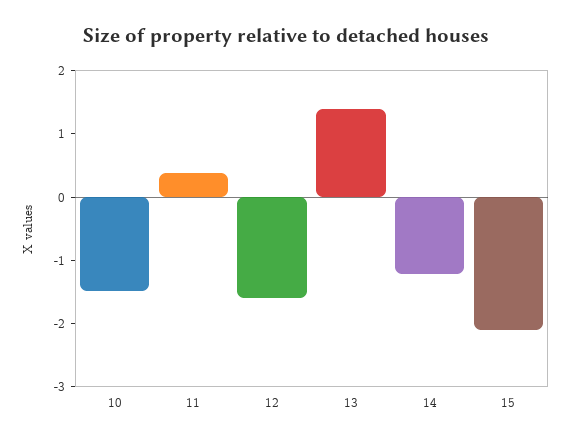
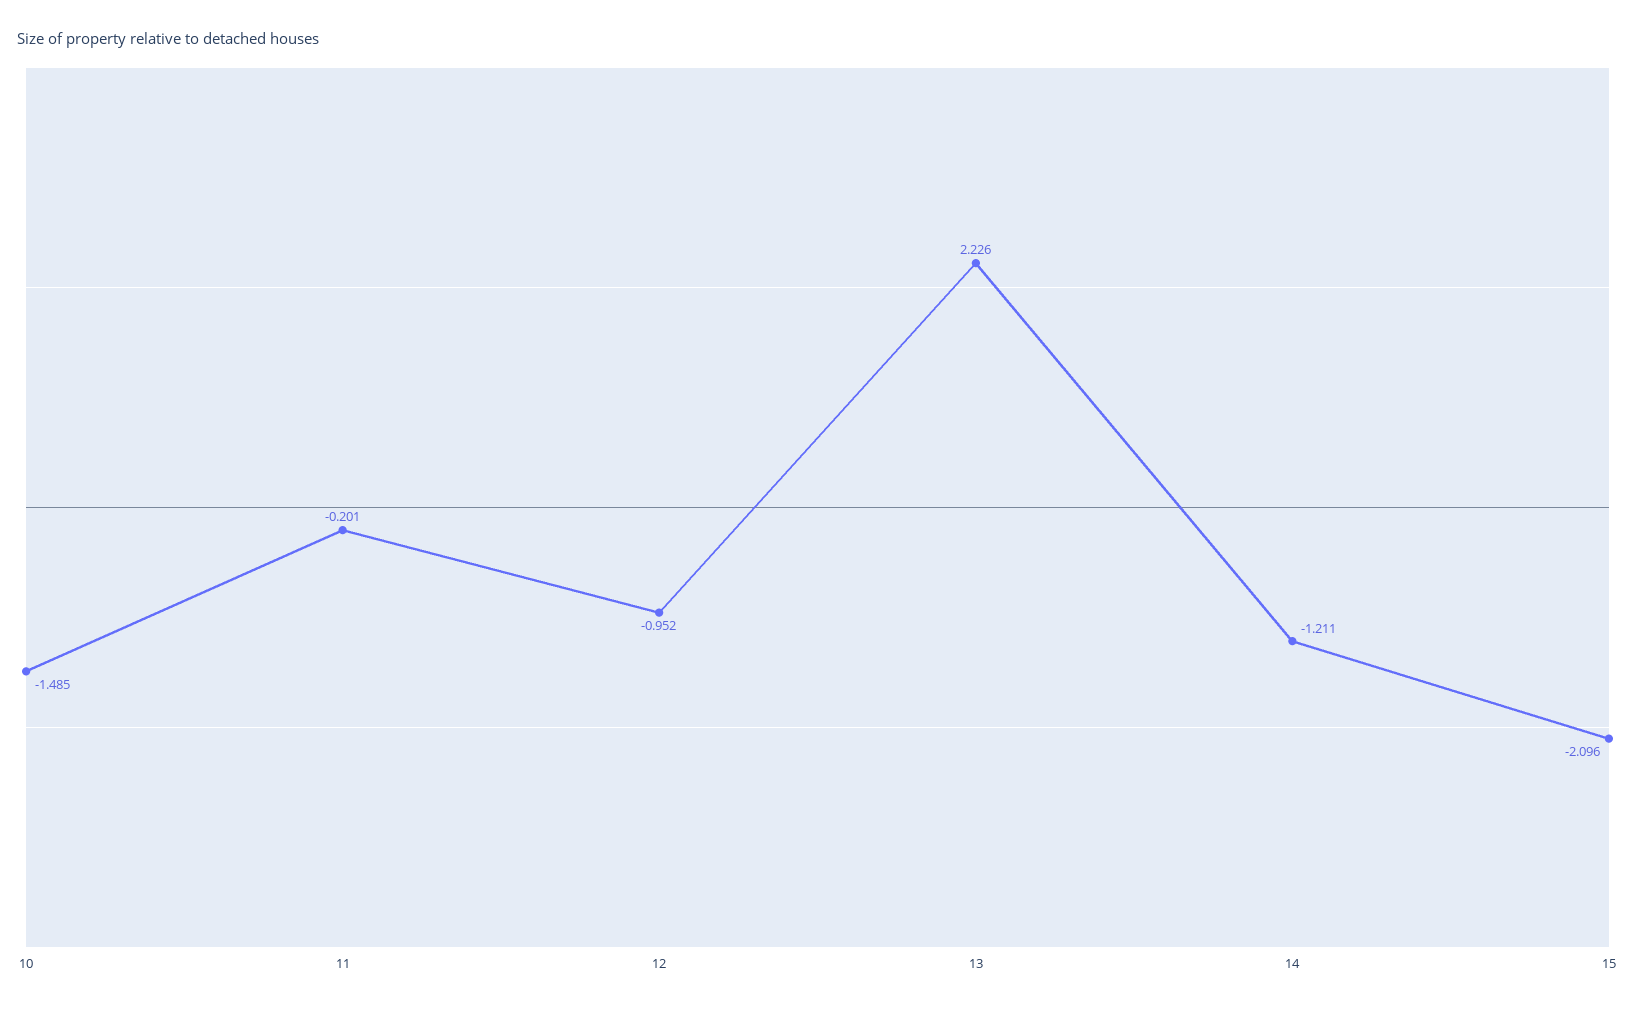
  {
    "10": -1.485,
-   "11": 0.4,
+   "11": -0.201,
-   "12": -1.6,
+   "12": -0.952,
-   "13": 1.4,
+   "13": 2.226,
    "14": -1.211,
    "15": -2.096
  }

